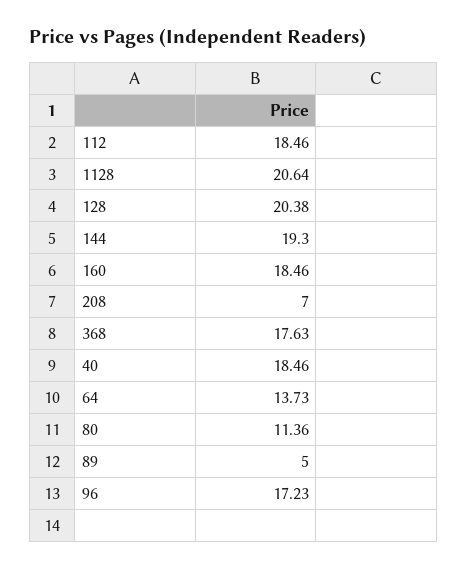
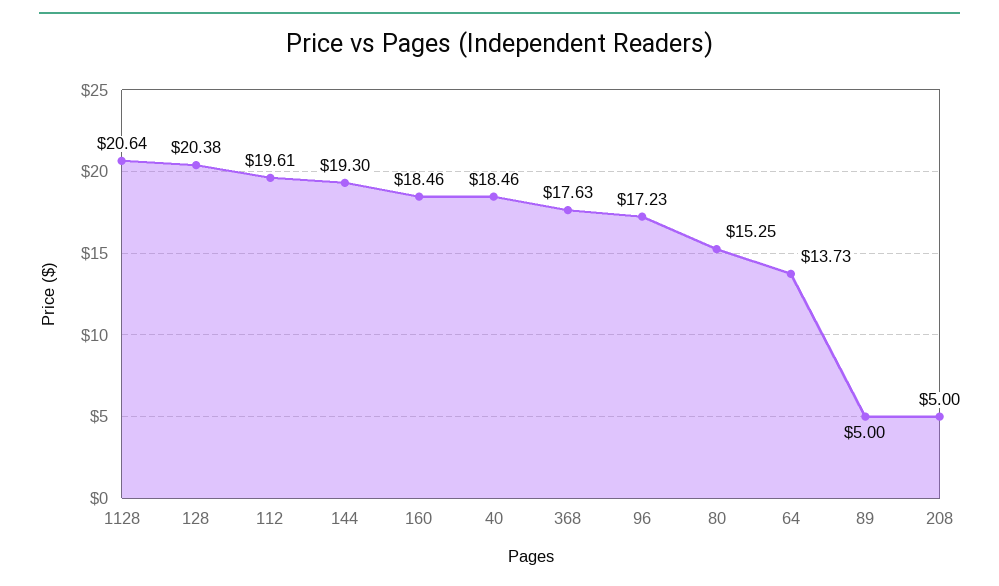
  {
-   "112": 18.46,
+   "112": 19.61,
    "1128": 20.64,
    "128": 20.38,
    "144": 19.3,
    "160": 18.46,
-   "208": 7,
+   "208": 5,
    "368": 17.63,
    "40": 18.46,
    "64": 13.73,
-   "80": 11.36,
+   "80": 15.25,
    "89": 5,
    "96": 17.23
  }

